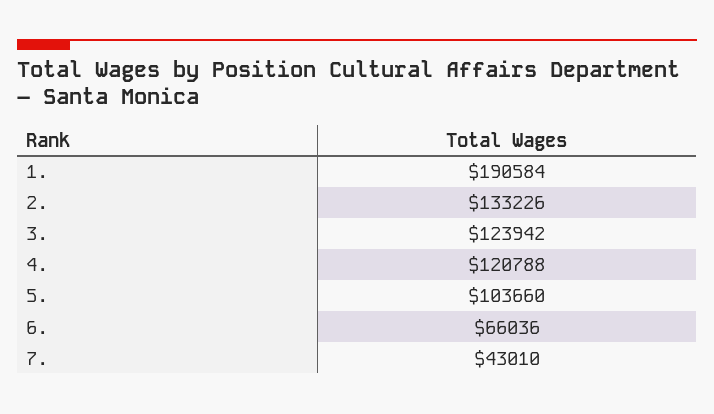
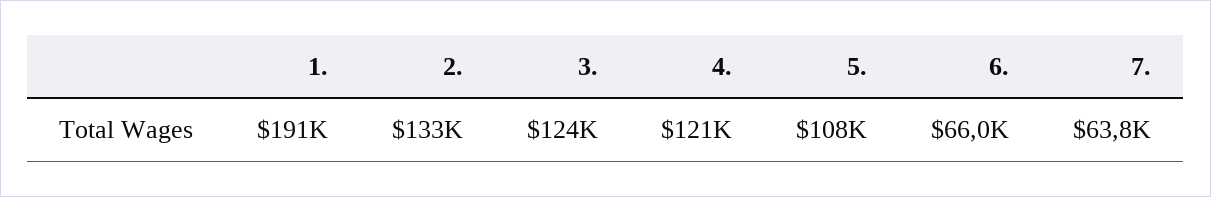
  {
    "1.": 190584,
    "2.": 133226,
    "3.": 123942,
    "4.": 120788,
-   "5.": 103660,
+   "5.": 108000,
    "6.": 66036,
-   "7.": 43010
+   "7.": 63800
  }

